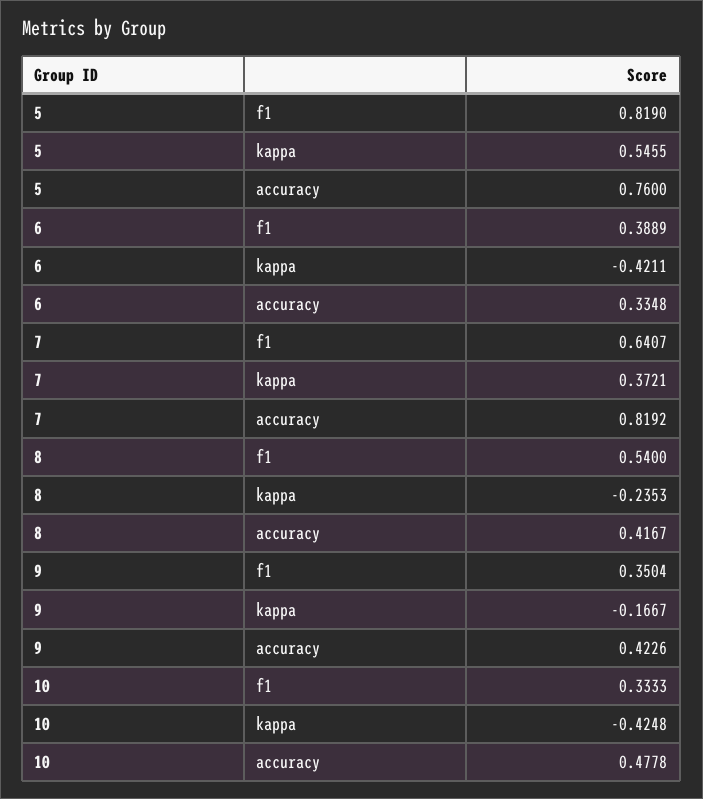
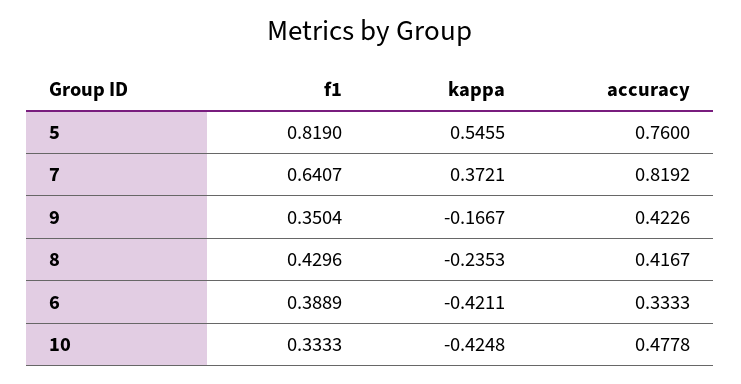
  {
    "5": {
      "f1": 0.819,
      "kappa": 0.5455,
      "accuracy": 0.76
    },
    "6": {
      "f1": 0.3889,
      "kappa": -0.4211,
-     "accuracy": 0.3348
+     "accuracy": 0.3333
    },
    "7": {
      "f1": 0.6407,
      "kappa": 0.3721,
      "accuracy": 0.8192
    },
    "8": {
-     "f1": 0.54,
+     "f1": 0.4296,
      "kappa": -0.2353,
      "accuracy": 0.4167
    },
    "9": {
      "f1": 0.3504,
      "kappa": -0.1667,
      "accuracy": 0.4226
    },
    "10": {
      "f1": 0.3333,
      "kappa": -0.4248,
      "accuracy": 0.4778
    }
  }

